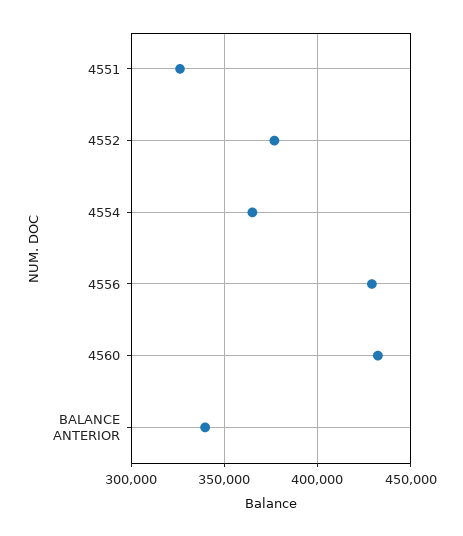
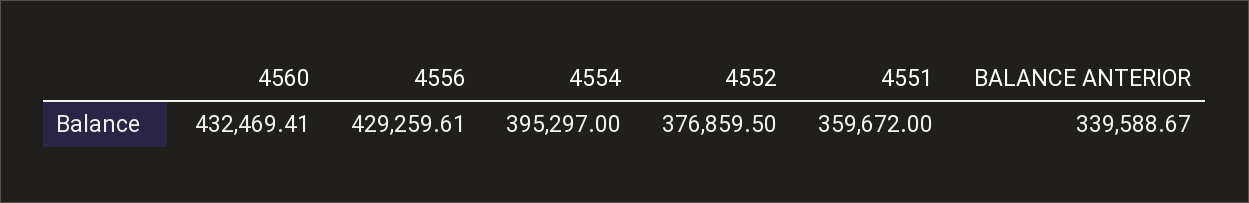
  {
-   "4551": 325000,
+   "4551": 359672,
    "4552": 376859.5,
-   "4554": 365000,
+   "4554": 395297,
    "4556": 429259.61,
    "4560": 432469.41,
    "BALANCE ANTERIOR": 339588.67
  }

